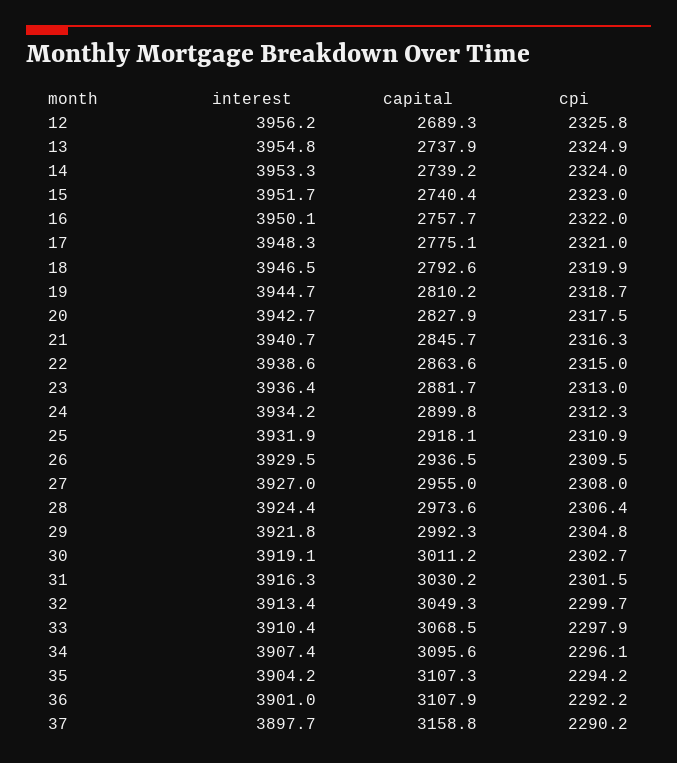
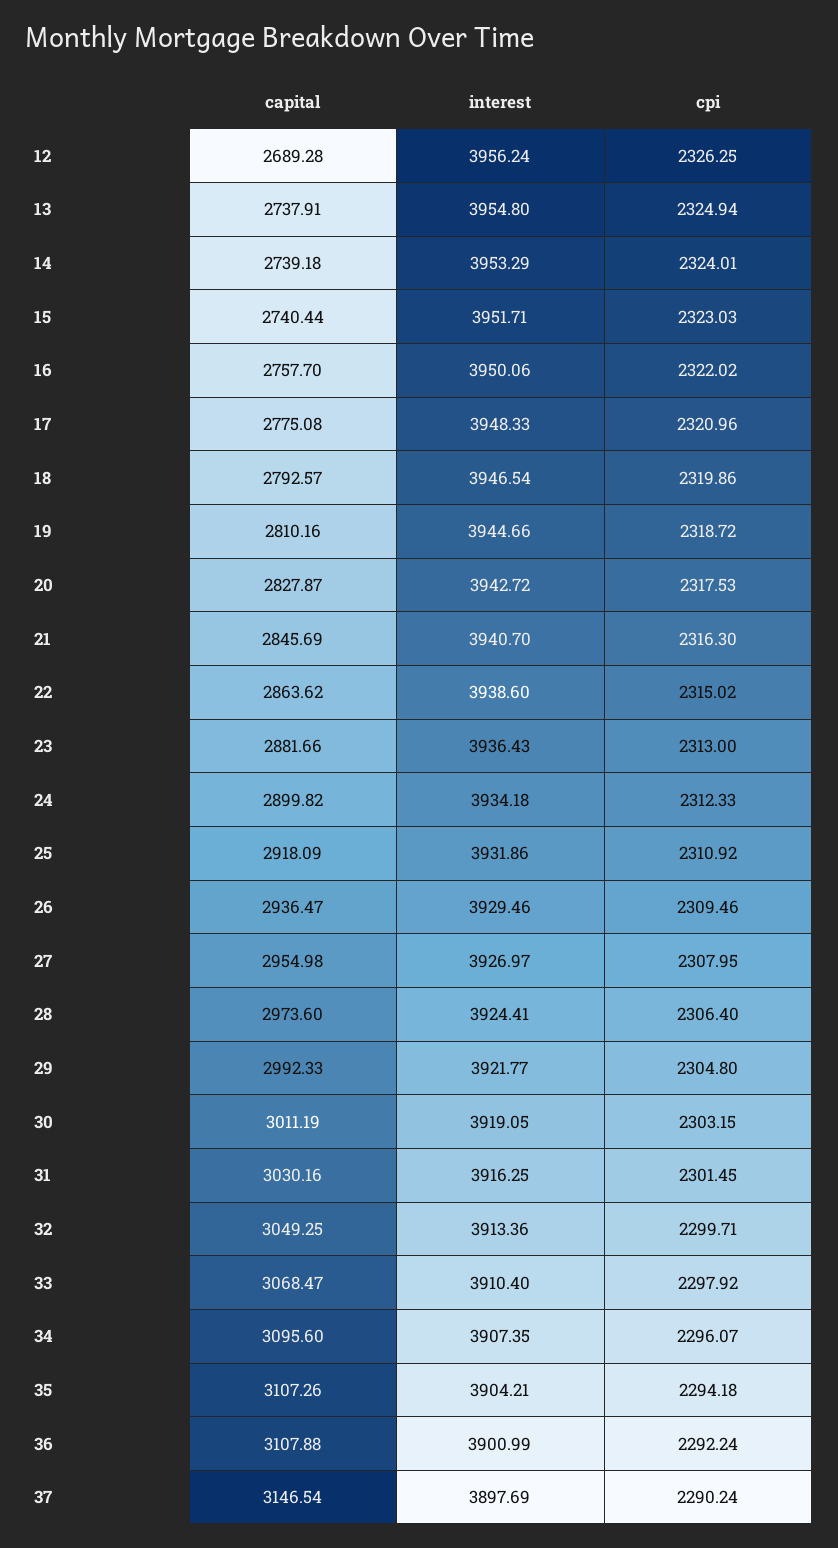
  {
    "interest": {
      "12": 3956.24,
      "13": 3954.8,
      "14": 3953.29,
      "15": 3951.71,
      "16": 3950.06,
      "17": 3948.33,
      "18": 3946.54,
      "19": 3944.66,
      "20": 3942.72,
      "21": 3940.7,
      "22": 3938.6,
      "23": 3936.43,
      "24": 3934.18,
      "25": 3931.86,
      "26": 3929.46,
      "27": 3926.97,
      "28": 3924.41,
      "29": 3921.77,
      "30": 3919.05,
      "31": 3916.25,
      "32": 3913.36,
      "33": 3910.4,
      "34": 3907.35,
      "35": 3904.21,
      "36": 3900.99,
      "37": 3897.69
    },
    "capital": {
      "12": 2689.28,
      "13": 2737.91,
      "14": 2739.18,
      "15": 2740.44,
      "16": 2757.7,
      "17": 2775.08,
      "18": 2792.57,
      "19": 2810.16,
      "20": 2827.87,
      "21": 2845.69,
      "22": 2863.62,
      "23": 2881.66,
      "24": 2899.82,
      "25": 2918.09,
      "26": 2936.47,
      "27": 2954.98,
      "28": 2973.6,
      "29": 2992.33,
      "30": 3011.19,
      "31": 3030.16,
      "32": 3049.25,
      "33": 3068.47,
      "34": 3095.6,
      "35": 3107.26,
      "36": 3107.88,
-     "37": 3158.8
+     "37": 3146.54
    },
    "cpi": {
-     "12": 2325.8,
+     "12": 2326.25,
      "13": 2324.94,
      "14": 2324.01,
      "15": 2323.03,
      "16": 2322.02,
      "17": 2320.96,
      "18": 2319.86,
      "19": 2318.72,
      "20": 2317.53,
      "21": 2316.3,
      "22": 2315.02,
      "23": 2313,
      "24": 2312.33,
      "25": 2310.92,
      "26": 2309.46,
      "27": 2307.95,
      "28": 2306.4,
      "29": 2304.8,
-     "30": 2302.7,
+     "30": 2303.15,
      "31": 2301.45,
      "32": 2299.71,
      "33": 2297.92,
      "34": 2296.07,
      "35": 2294.18,
      "36": 2292.24,
      "37": 2290.24
    }
  }

